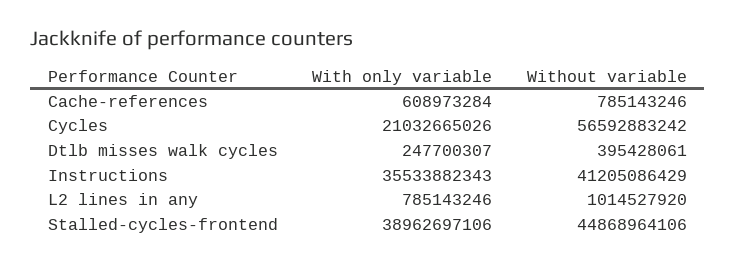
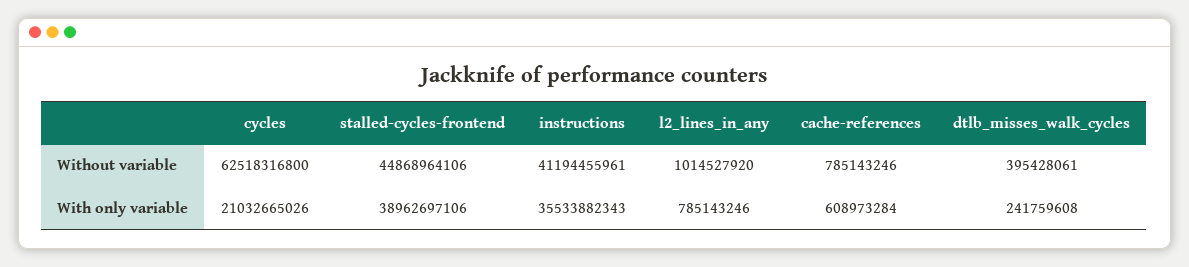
  {
    "With only variable": {
      "Cache-references": 608973284,
      "Cycles": 21032665026,
-     "Dtlb misses walk cycles": 247700307,
+     "Dtlb misses walk cycles": 241759608,
      "Instructions": 35533882343,
      "L2 lines in any": 785143246,
      "Stalled-cycles-frontend": 38962697106
    },
    "Without variable": {
      "Cache-references": 785143246,
-     "Cycles": 56592883242,
+     "Cycles": 62518316800,
      "Dtlb misses walk cycles": 395428061,
-     "Instructions": 41205086429,
+     "Instructions": 41194455961,
      "L2 lines in any": 1014527920,
      "Stalled-cycles-frontend": 44868964106
    }
  }

